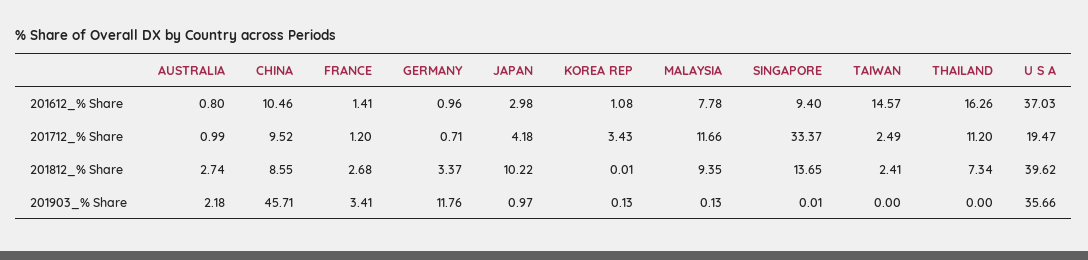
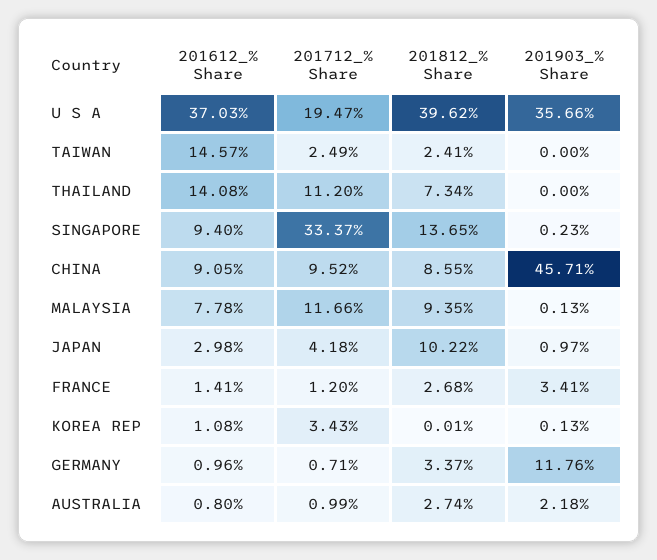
  {
    "AUSTRALIA": {
      "201612_% Share": 0.8,
      "201712_% Share": 0.99,
      "201812_% Share": 2.74,
      "201903_% Share": 2.18
    },
    "CHINA": {
-     "201612_% Share": 10.46,
+     "201612_% Share": 9.05,
      "201712_% Share": 9.52,
      "201812_% Share": 8.55,
      "201903_% Share": 45.71
    },
    "FRANCE": {
      "201612_% Share": 1.41,
      "201712_% Share": 1.2,
      "201812_% Share": 2.68,
      "201903_% Share": 3.41
    },
    "GERMANY": {
      "201612_% Share": 0.96,
      "201712_% Share": 0.71,
      "201812_% Share": 3.37,
      "201903_% Share": 11.76
    },
    "JAPAN": {
      "201612_% Share": 2.98,
      "201712_% Share": 4.18,
      "201812_% Share": 10.22,
      "201903_% Share": 0.97
    },
    "KOREA REP": {
      "201612_% Share": 1.08,
      "201712_% Share": 3.43,
      "201812_% Share": 0.01,
      "201903_% Share": 0.13
    },
    "MALAYSIA": {
      "201612_% Share": 7.78,
      "201712_% Share": 11.66,
      "201812_% Share": 9.35,
      "201903_% Share": 0.13
    },
    "SINGAPORE": {
      "201612_% Share": 9.4,
      "201712_% Share": 33.37,
      "201812_% Share": 13.65,
-     "201903_% Share": 0.01
+     "201903_% Share": 0.23
    },
    "TAIWAN": {
      "201612_% Share": 14.57,
      "201712_% Share": 2.49,
      "201812_% Share": 2.41,
      "201903_% Share": 0
    },
    "THAILAND": {
-     "201612_% Share": 16.26,
+     "201612_% Share": 14.08,
      "201712_% Share": 11.2,
      "201812_% Share": 7.34,
      "201903_% Share": 0
    },
    "U S A": {
      "201612_% Share": 37.03,
      "201712_% Share": 19.47,
      "201812_% Share": 39.62,
      "201903_% Share": 35.66
    }
  }

